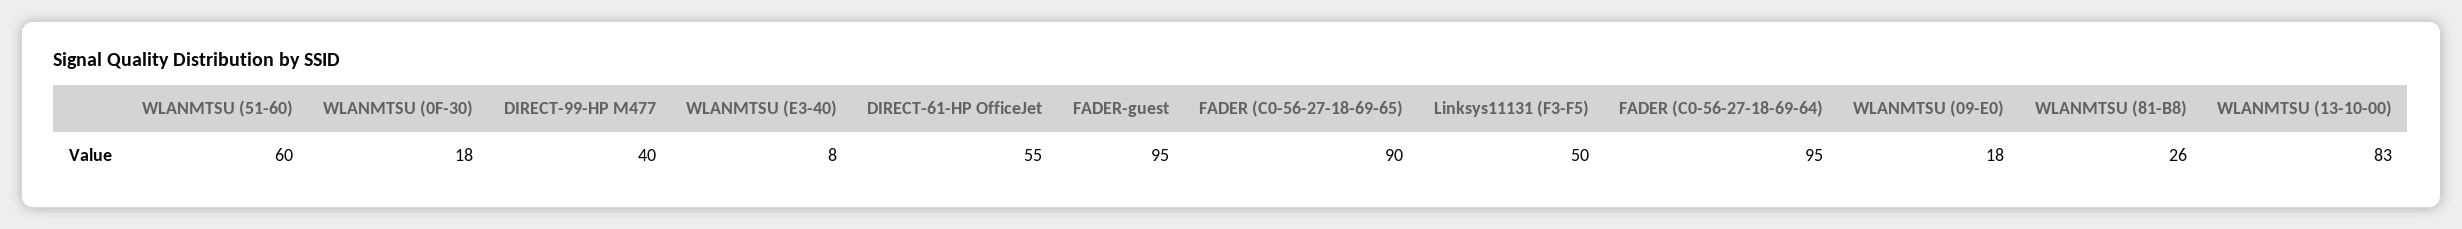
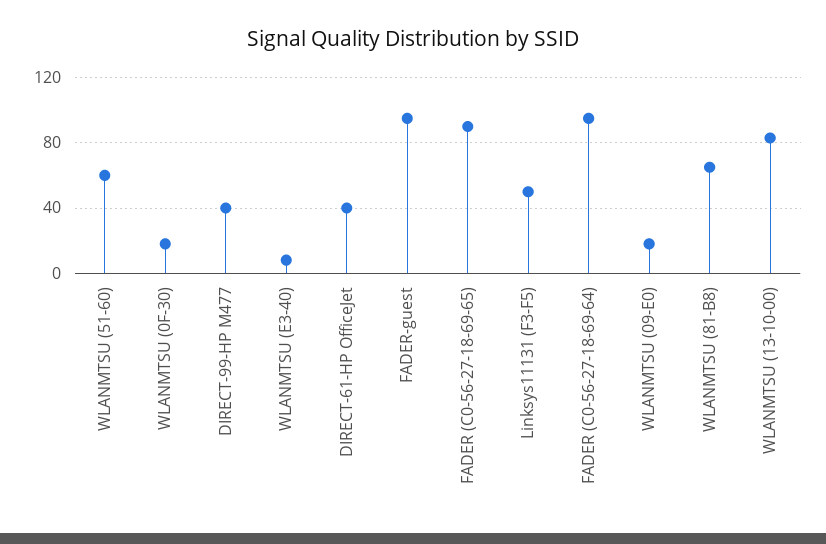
  {
    "WLANMTSU (51-60)": 60,
    "WLANMTSU (0F-30)": 18,
    "DIRECT-99-HP M477": 40,
    "WLANMTSU (E3-40)": 8,
-   "DIRECT-61-HP OfficeJet": 55,
+   "DIRECT-61-HP OfficeJet": 40,
    "FADER-guest": 95,
    "FADER (C0-56-27-18-69-65)": 90,
    "Linksys11131 (F3-F5)": 50,
    "FADER (C0-56-27-18-69-64)": 95,
    "WLANMTSU (09-E0)": 18,
-   "WLANMTSU (81-B8)": 26,
+   "WLANMTSU (81-B8)": 65,
    "WLANMTSU (13-10-00)": 83
  }

